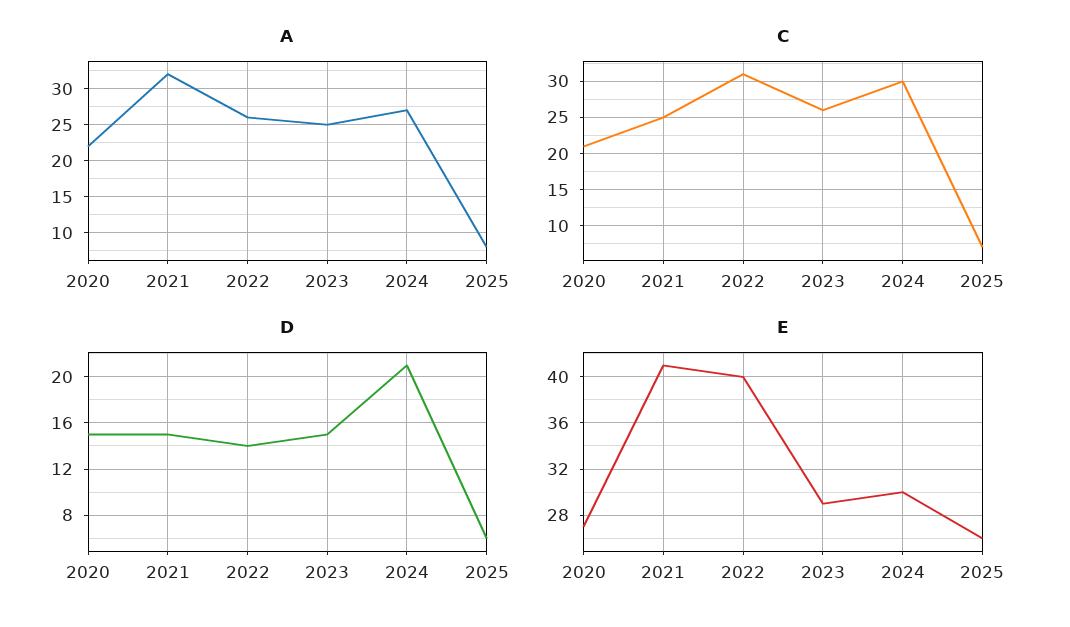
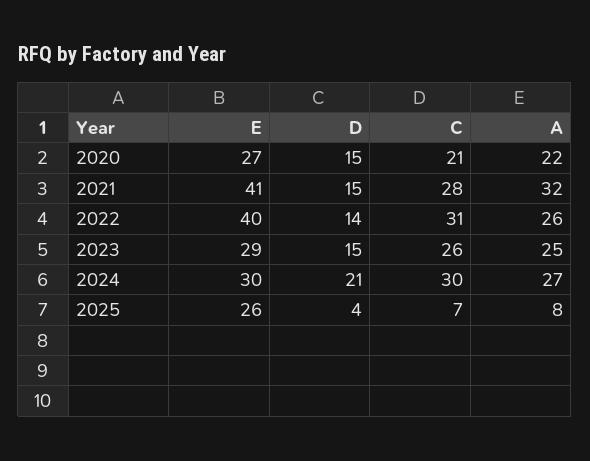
  {
    "A": {
      "2020": 22,
      "2021": 32,
      "2022": 26,
      "2023": 25,
      "2024": 27,
      "2025": 8
    },
    "C": {
      "2020": 21,
-     "2021": 25,
+     "2021": 28,
      "2022": 31,
      "2023": 26,
      "2024": 30,
      "2025": 7
    },
    "D": {
      "2020": 15,
      "2021": 15,
      "2022": 14,
      "2023": 15,
      "2024": 21,
-     "2025": 6
+     "2025": 4
    },
    "E": {
      "2020": 27,
      "2021": 41,
      "2022": 40,
      "2023": 29,
      "2024": 30,
      "2025": 26
    }
  }

